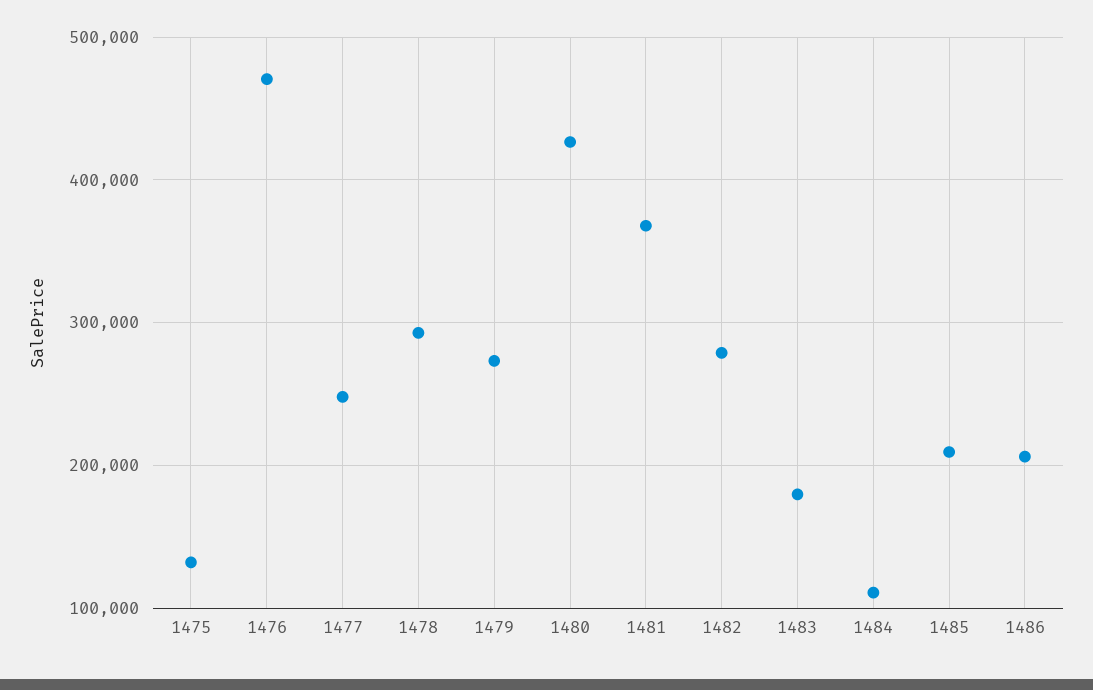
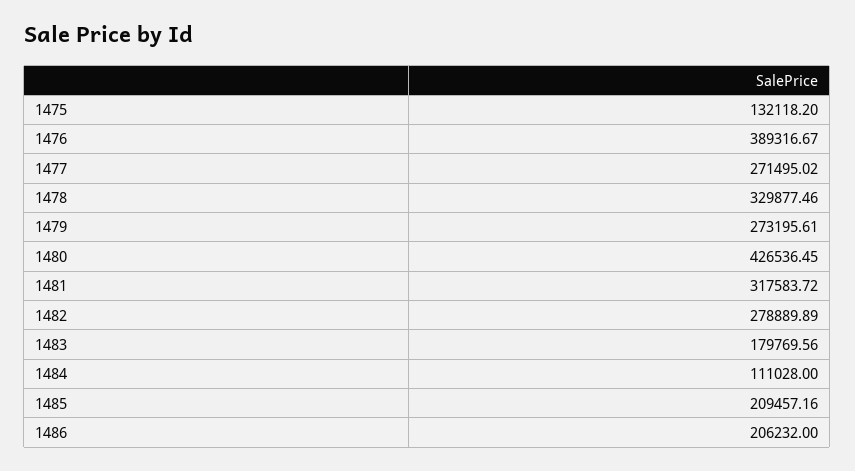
  {
    "1475": 132118.2,
-   "1476": 470000,
+   "1476": 389316.67,
-   "1477": 250000,
+   "1477": 271495.02,
-   "1478": 290000,
+   "1478": 329877.46,
    "1479": 273195.61,
    "1480": 426536.45,
-   "1481": 370000,
+   "1481": 317583.72,
    "1482": 278889.89,
    "1483": 179769.56,
    "1484": 111028,
    "1485": 209457.16,
    "1486": 206232
  }

